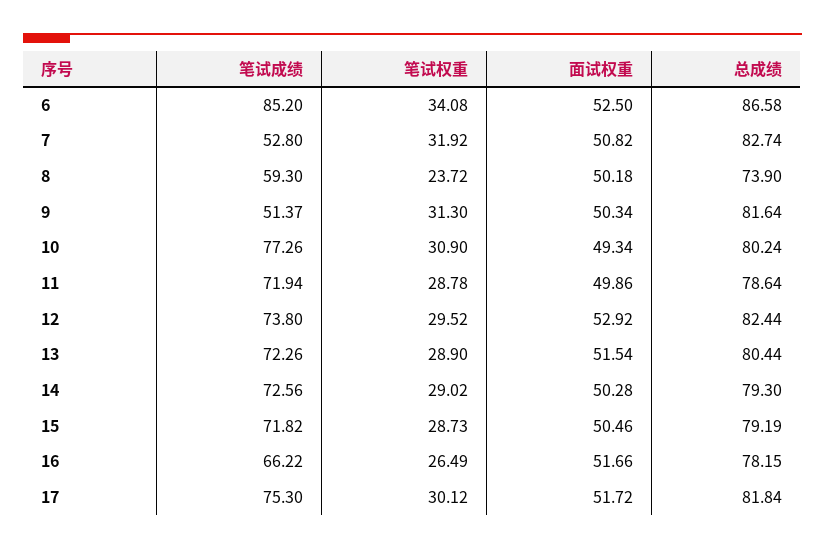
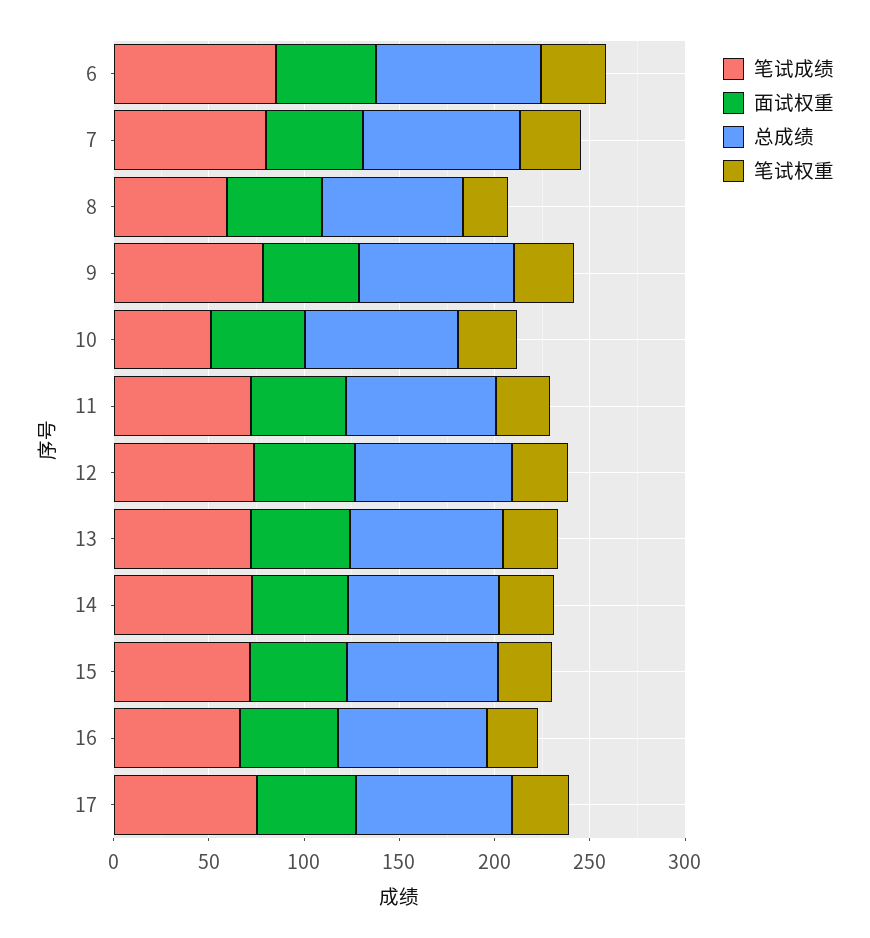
  {
    "笔试成绩": {
      "6": 85.2,
-     "7": 52.8,
+     "7": 80,
      "8": 59.3,
-     "9": 51.37,
+     "9": 80,
-     "10": 77.26,
+     "10": 50,
      "11": 71.94,
      "12": 73.8,
      "13": 72.26,
      "14": 72.56,
      "15": 71.82,
      "16": 66.22,
      "17": 75.3
    },
    "笔试权重": {
      "6": 34.08,
      "7": 31.92,
      "8": 23.72,
      "9": 31.3,
      "10": 30.9,
      "11": 28.78,
      "12": 29.52,
      "13": 28.9,
      "14": 29.02,
      "15": 28.73,
      "16": 26.49,
      "17": 30.12
    },
    "面试权重": {
      "6": 52.5,
      "7": 50.82,
      "8": 50.18,
      "9": 50.34,
      "10": 49.34,
      "11": 49.86,
      "12": 52.92,
      "13": 51.54,
      "14": 50.28,
      "15": 50.46,
      "16": 51.66,
      "17": 51.72
    },
    "总成绩": {
      "6": 86.58,
      "7": 82.74,
      "8": 73.9,
      "9": 81.64,
      "10": 80.24,
      "11": 78.64,
      "12": 82.44,
      "13": 80.44,
      "14": 79.3,
      "15": 79.19,
      "16": 78.15,
      "17": 81.84
    }
  }

